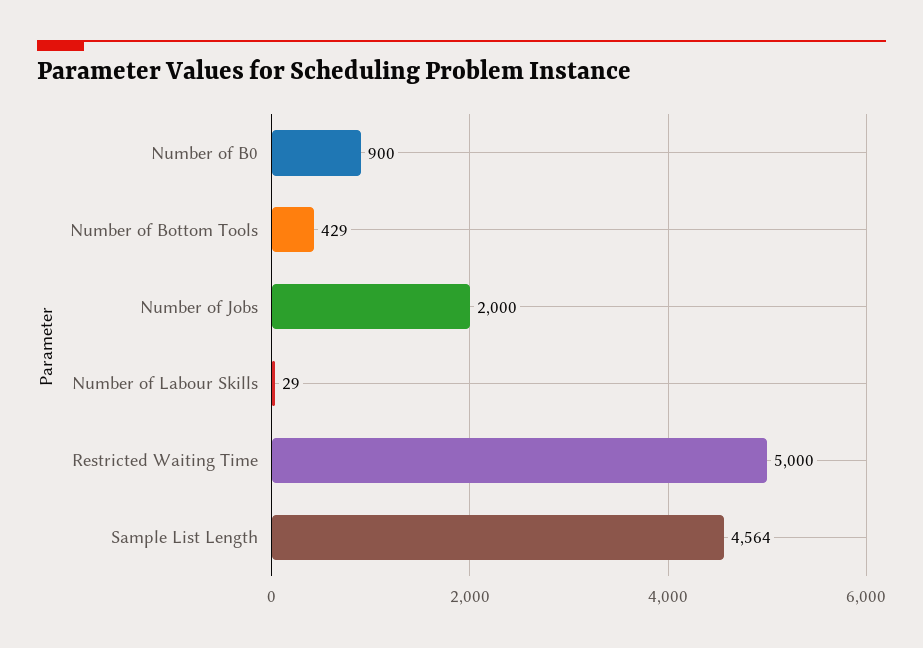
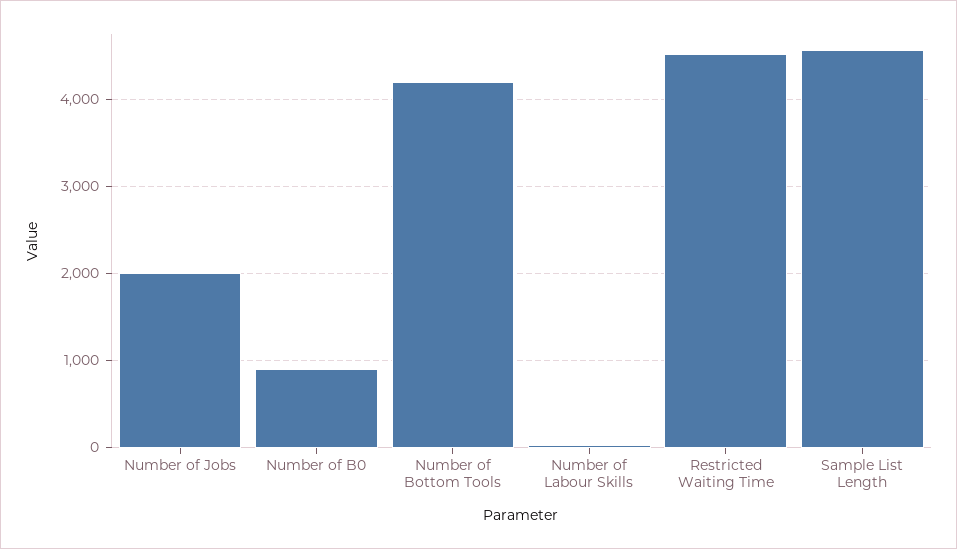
  {
    "Number of B0": 900,
-   "Number of Bottom Tools": 429,
+   "Number of Bottom Tools": 4200,
    "Number of Jobs": 2000,
    "Number of Labour Skills": 29,
-   "Restricted Waiting Time": 5000,
+   "Restricted Waiting Time": 4500,
    "Sample List Length": 4564
  }

